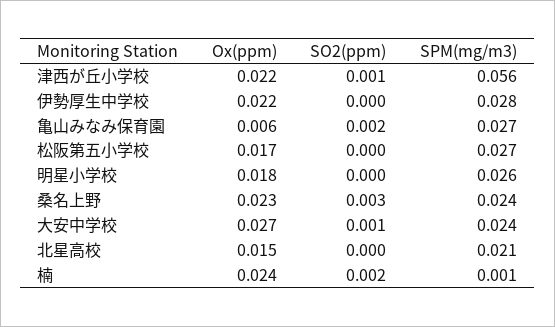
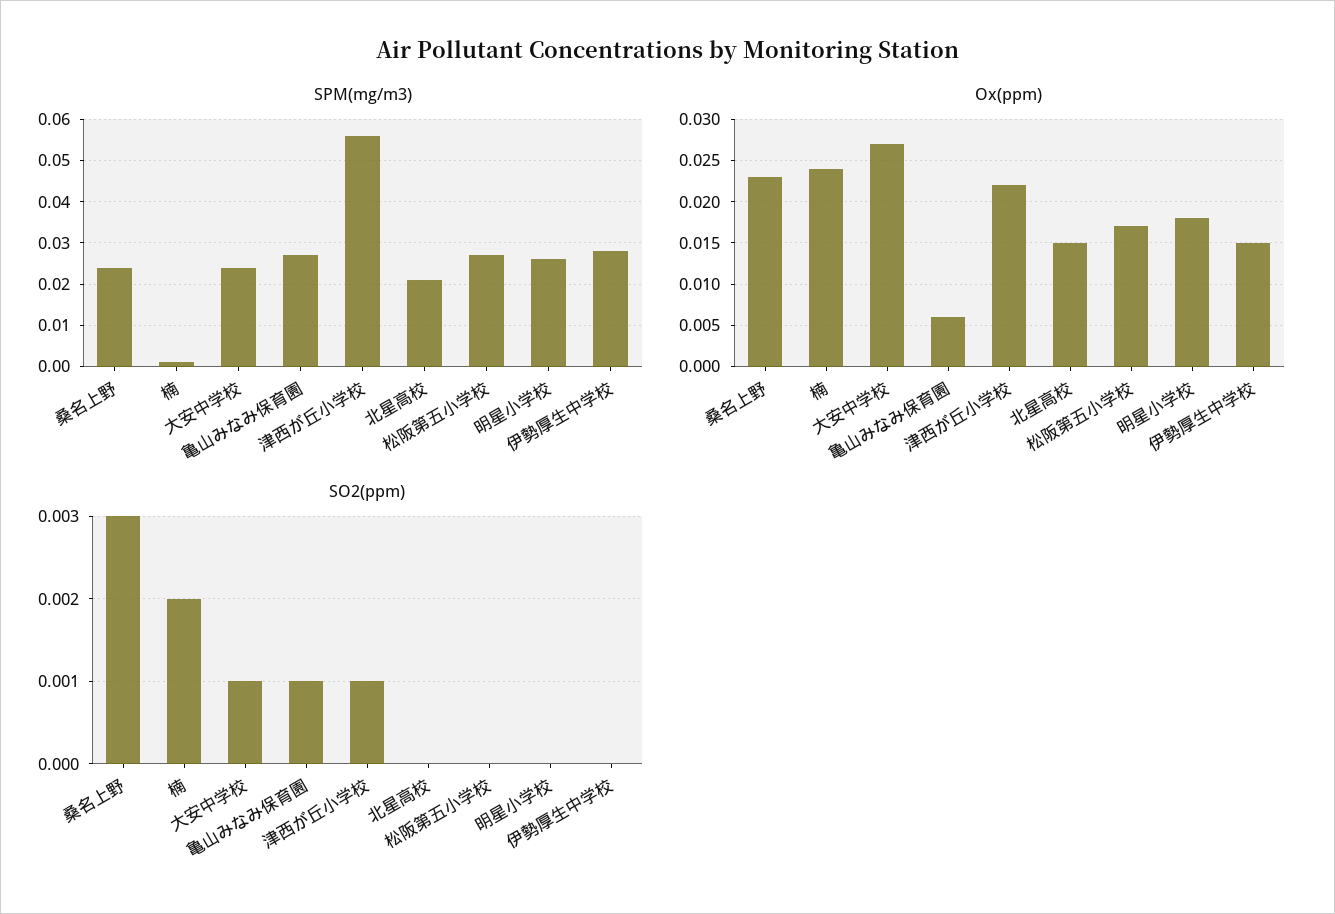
  {
    "Ox(ppm)": {
      "津西が丘小学校": 0.022,
-     "伊勢厚生中学校": 0.022,
+     "伊勢厚生中学校": 0.015,
      "亀山みなみ保育園": 0.006,
      "松阪第五小学校": 0.017,
      "明星小学校": 0.018,
      "桑名上野": 0.023,
      "大安中学校": 0.027,
      "北星高校": 0.015,
      "楠": 0.024
    },
    "SO2(ppm)": {
      "津西が丘小学校": 0.001,
      "伊勢厚生中学校": 0,
-     "亀山みなみ保育園": 0.002,
+     "亀山みなみ保育園": 0.001,
      "松阪第五小学校": 0,
      "明星小学校": 0,
      "桑名上野": 0.003,
      "大安中学校": 0.001,
      "北星高校": 0,
      "楠": 0.002
    },
    "SPM(mg/m3)": {
      "津西が丘小学校": 0.056,
      "伊勢厚生中学校": 0.028,
      "亀山みなみ保育園": 0.027,
      "松阪第五小学校": 0.027,
      "明星小学校": 0.026,
      "桑名上野": 0.024,
      "大安中学校": 0.024,
      "北星高校": 0.021,
      "楠": 0.001
    }
  }

